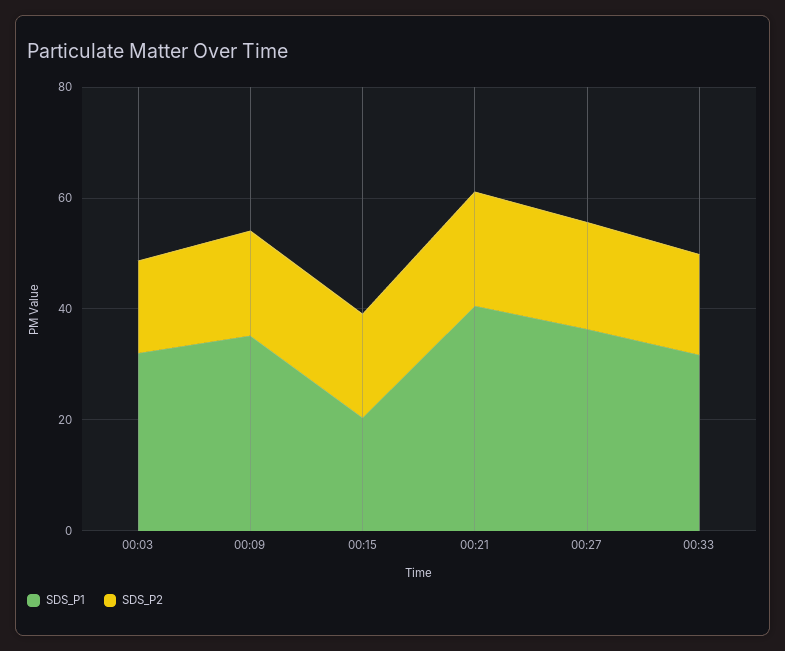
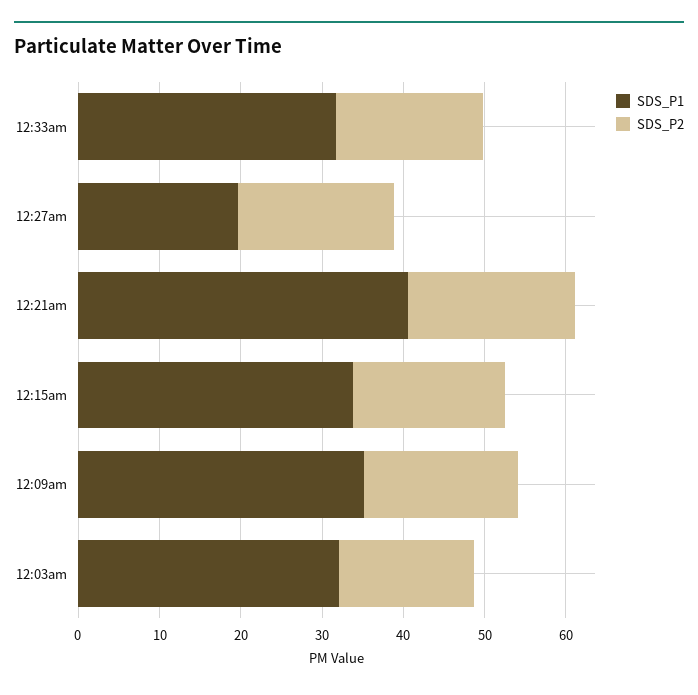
  {
    "SDS_P1": {
      "00:03": 32,
      "00:09": 36,
-     "00:15": 20,
+     "00:15": 34,
      "00:21": 40,
-     "00:27": 35,
+     "00:27": 20,
      "00:33": 32
    },
    "SDS_P2": {
      "00:03": 16,
      "00:09": 18,
      "00:15": 18,
      "00:21": 20,
      "00:27": 20,
      "00:33": 18
    }
  }

